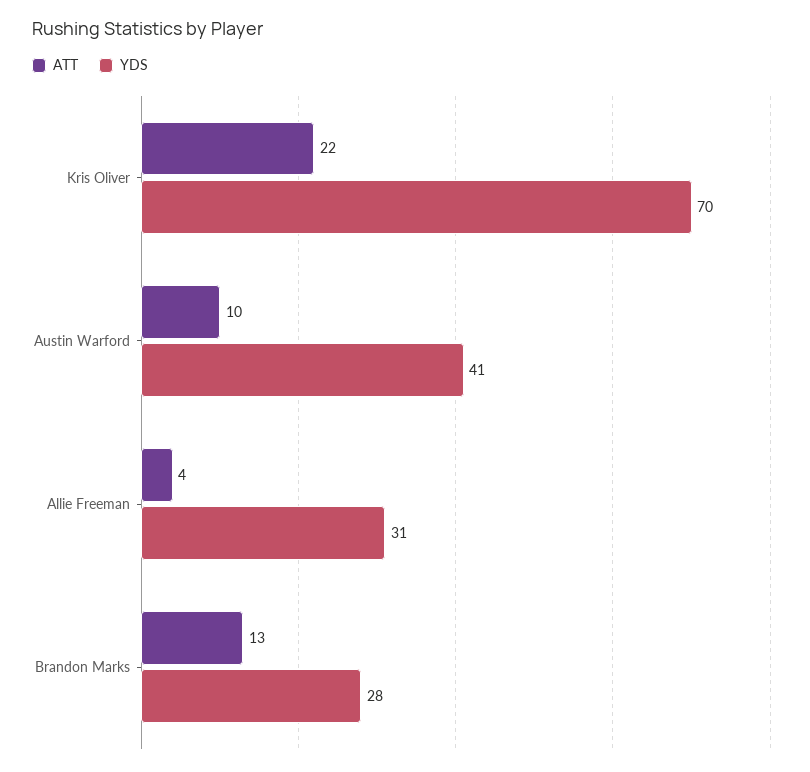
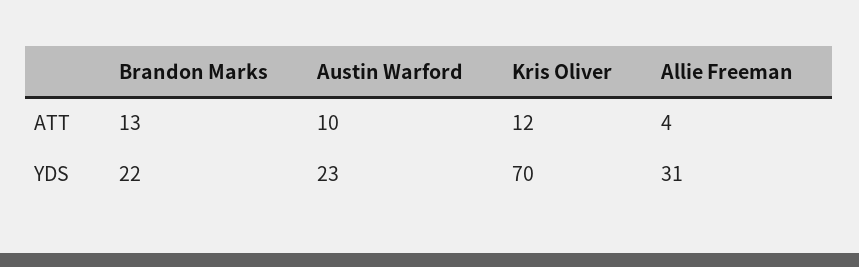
  {
    "ATT": {
-     "Kris Oliver": 22,
+     "Kris Oliver": 12,
      "Austin Warford": 10,
      "Allie Freeman": 4,
      "Brandon Marks": 13
    },
    "YDS": {
      "Kris Oliver": 70,
-     "Austin Warford": 41,
+     "Austin Warford": 23,
      "Allie Freeman": 31,
-     "Brandon Marks": 28
+     "Brandon Marks": 22
    }
  }

